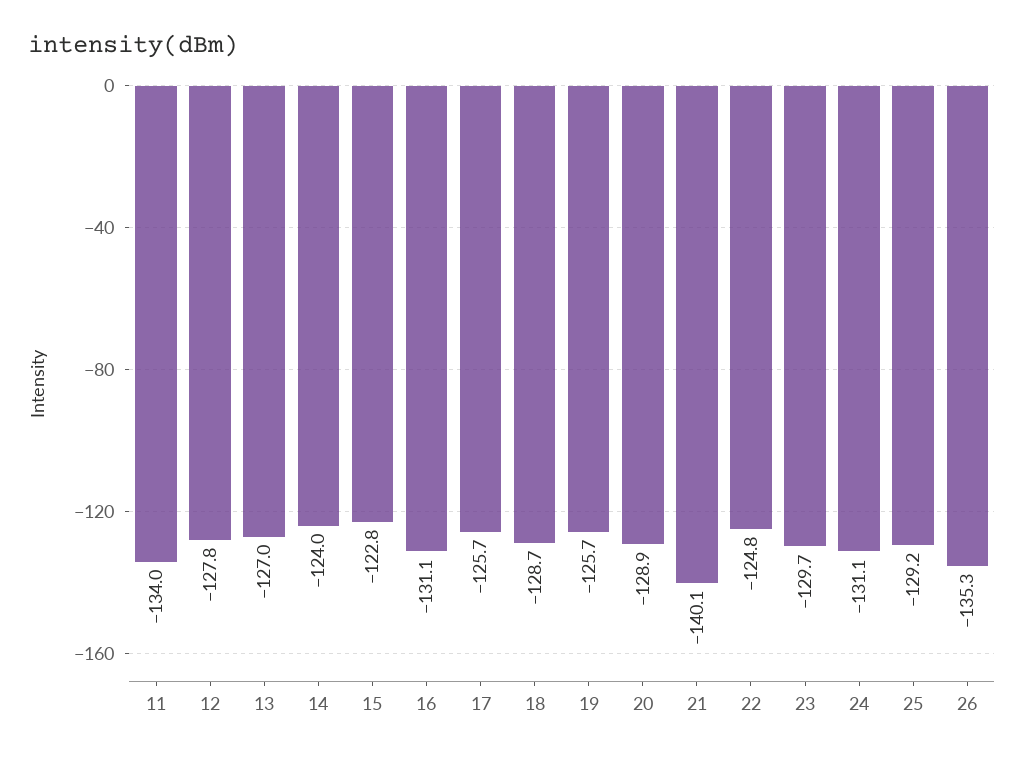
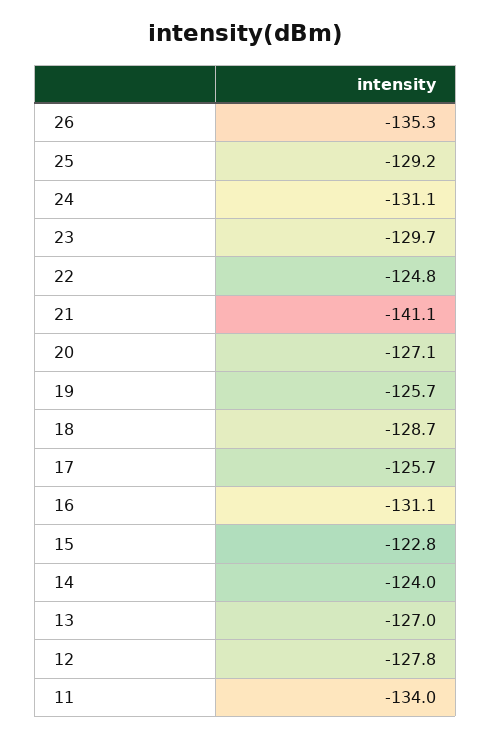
  {
    "11": -134,
    "12": -127.8,
    "13": -127,
    "14": -124,
    "15": -122.8,
    "16": -131.1,
    "17": -125.7,
    "18": -128.7,
    "19": -125.7,
-   "20": -128.9,
+   "20": -127.1,
-   "21": -140.1,
+   "21": -141.1,
    "22": -124.8,
    "23": -129.7,
    "24": -131.1,
    "25": -129.2,
    "26": -135.3
  }

